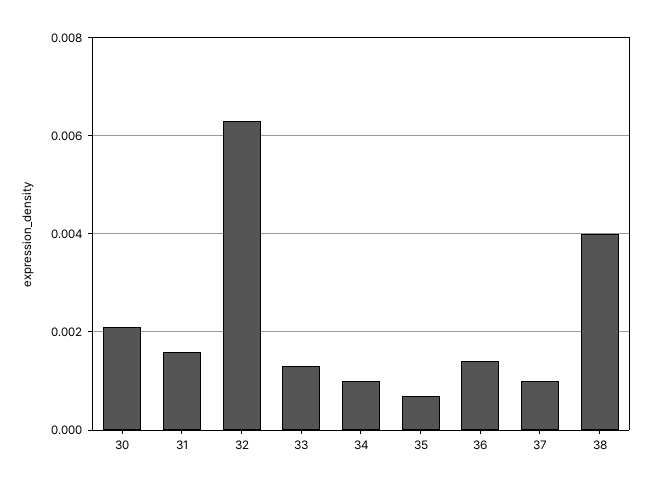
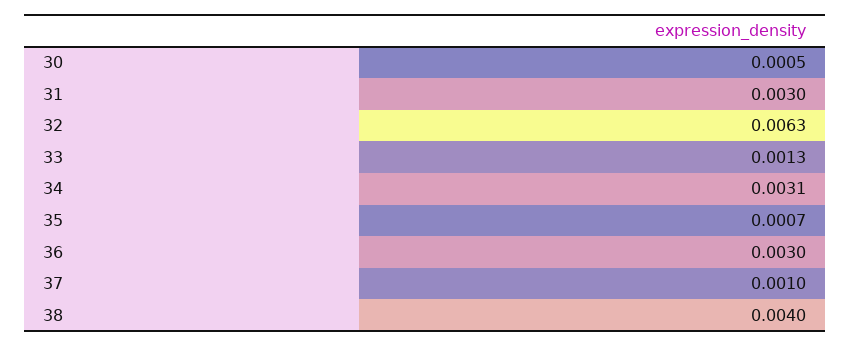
  {
-   "30": 0.002,
+   "30": 0.0005,
-   "31": 0.0015,
+   "31": 0.003,
    "32": 0.0063,
    "33": 0.0013,
-   "34": 0.001,
+   "34": 0.0031,
    "35": 0.0007,
-   "36": 0.0015,
+   "36": 0.003,
    "37": 0.001,
    "38": 0.004
  }

